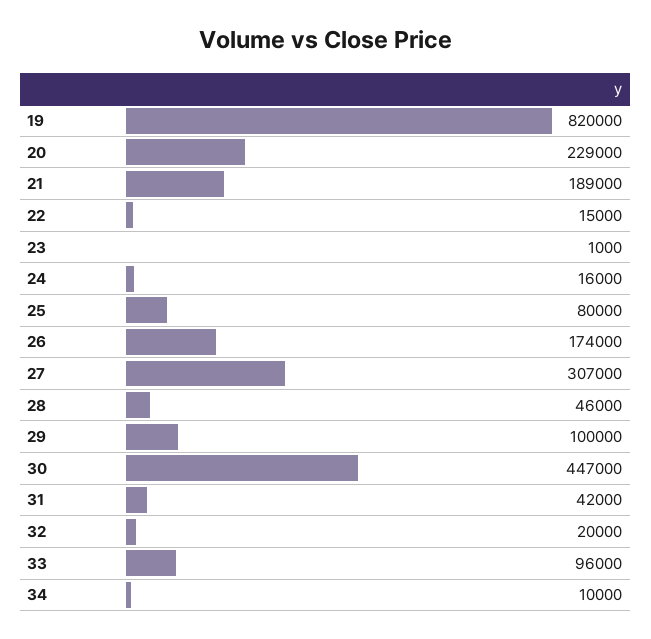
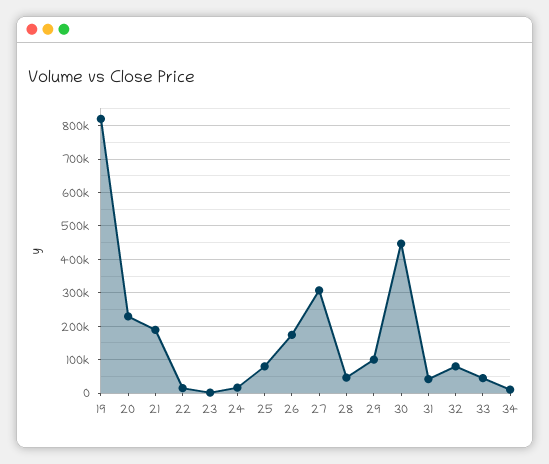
  {
    "19": 820000,
    "20": 229000,
    "21": 189000,
    "22": 15000,
    "23": 1000,
    "24": 16000,
    "25": 80000,
    "26": 174000,
    "27": 307000,
    "28": 46000,
    "29": 100000,
    "30": 447000,
    "31": 42000,
-   "32": 20000,
+   "32": 80000,
-   "33": 96000,
+   "33": 40000,
    "34": 10000
  }

